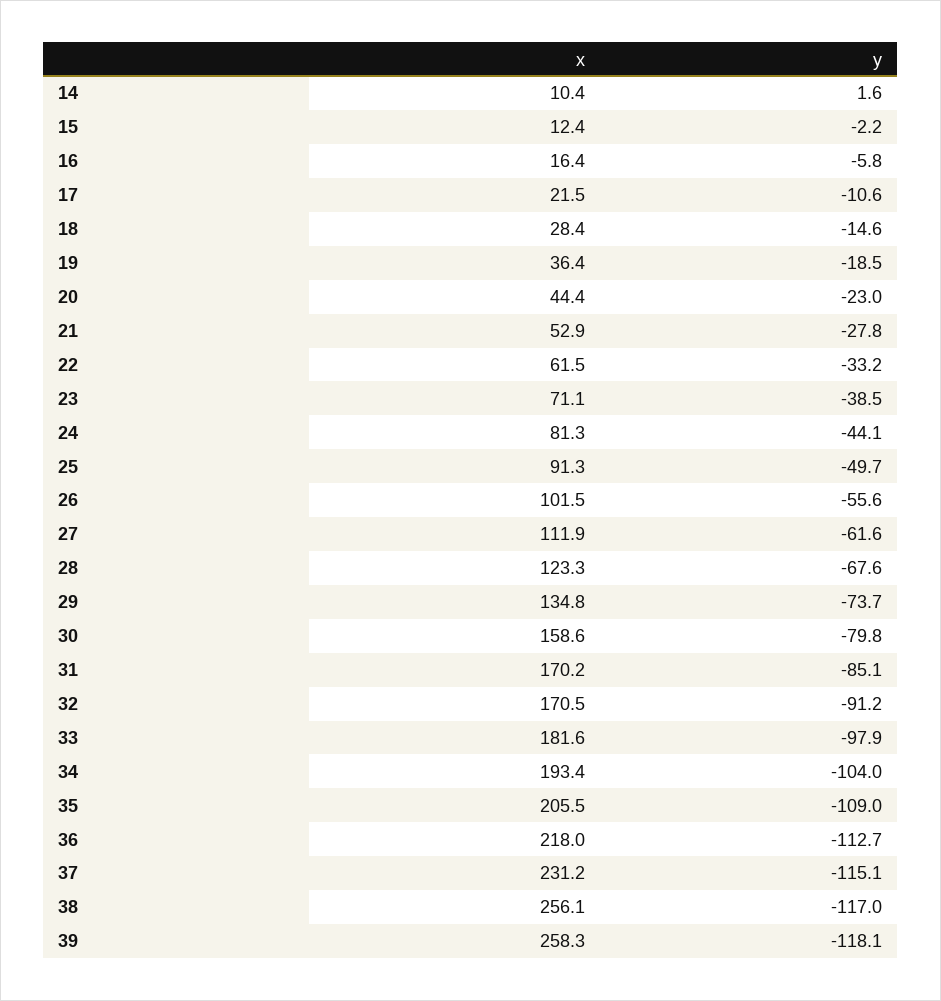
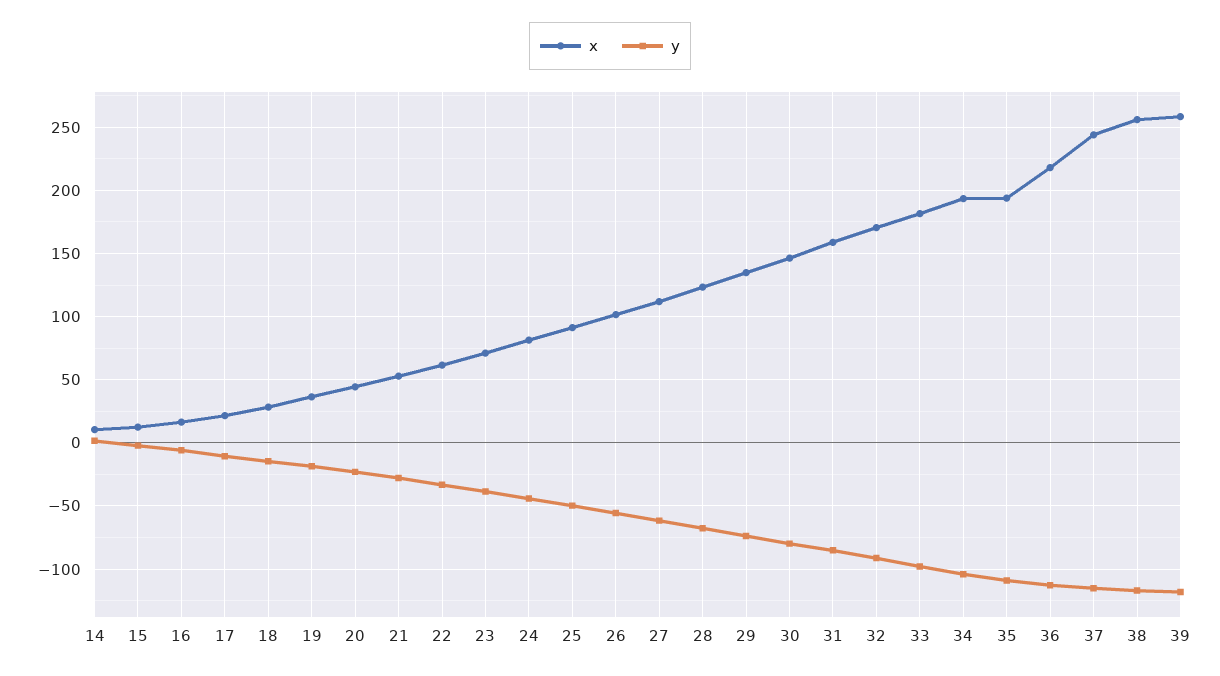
  {
    "x": {
      "14": 10.4,
      "15": 12.4,
      "16": 16.4,
      "17": 21.5,
      "18": 28.4,
      "19": 36.4,
      "20": 44.4,
      "21": 52.9,
      "22": 61.5,
      "23": 71.1,
      "24": 81.3,
      "25": 91.3,
      "26": 101.5,
      "27": 111.9,
      "28": 123.3,
      "29": 134.8,
-     "30": 158.6,
+     "30": 145,
-     "31": 170.2,
+     "31": 160,
      "32": 170.5,
      "33": 181.6,
      "34": 193.4,
-     "35": 205.5,
+     "35": 195,
      "36": 218,
-     "37": 231.2,
+     "37": 245,
      "38": 256.1,
      "39": 258.3
    },
    "y": {
      "14": 1.6,
      "15": -2.2,
      "16": -5.8,
      "17": -10.6,
      "18": -14.6,
      "19": -18.5,
      "20": -23,
      "21": -27.8,
      "22": -33.2,
      "23": -38.5,
      "24": -44.1,
      "25": -49.7,
      "26": -55.6,
      "27": -61.6,
      "28": -67.6,
      "29": -73.7,
      "30": -79.8,
      "31": -85.1,
      "32": -91.2,
      "33": -97.9,
      "34": -104,
      "35": -109,
      "36": -112.7,
      "37": -115.1,
      "38": -117,
      "39": -118.1
    }
  }

